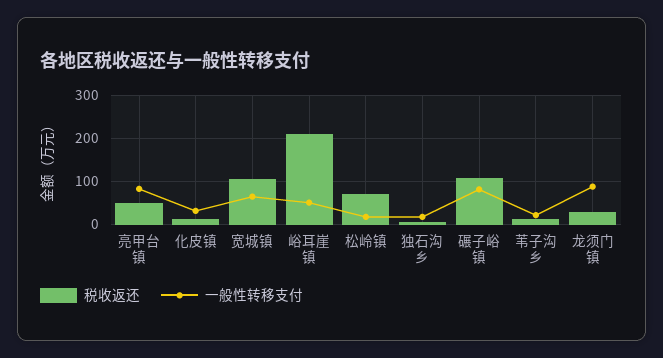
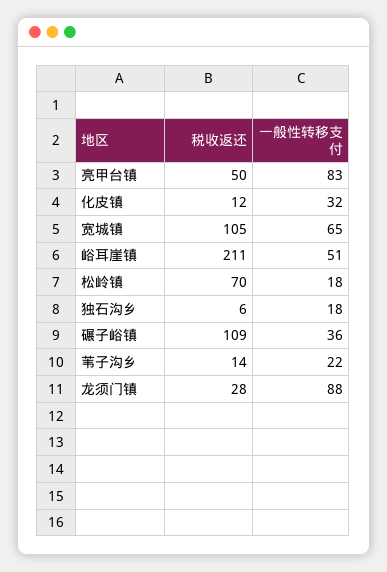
  {
    "税收返还": {
      "亮甲台镇": 50,
      "化皮镇": 12,
      "宽城镇": 105,
      "峪耳崖镇": 211,
      "松岭镇": 70,
      "独石沟乡": 6,
      "碾子峪镇": 109,
      "苇子沟乡": 14,
      "龙须门镇": 28
    },
    "一般性转移支付": {
      "亮甲台镇": 83,
      "化皮镇": 32,
      "宽城镇": 65,
      "峪耳崖镇": 51,
      "松岭镇": 18,
      "独石沟乡": 18,
-     "碾子峪镇": 80,
+     "碾子峪镇": 36,
      "苇子沟乡": 22,
      "龙须门镇": 88
    }
  }

